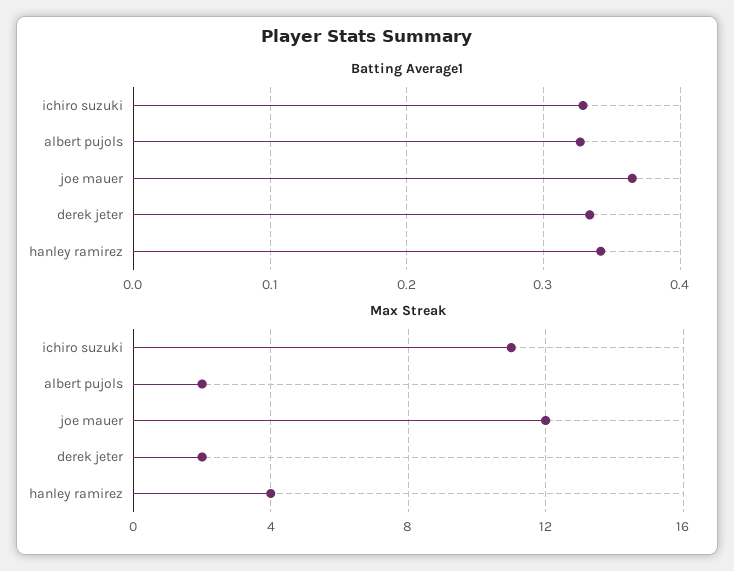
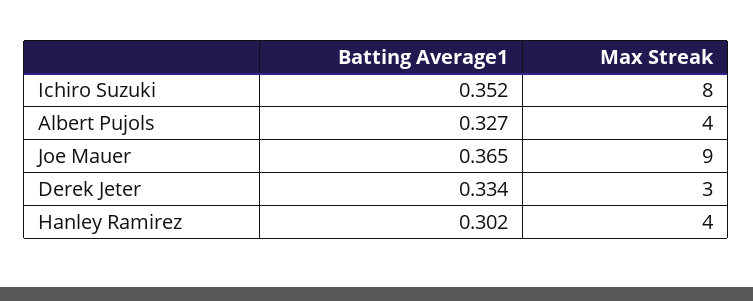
  {
    "Batting Average1": {
-     "ichiro suzuki": 0.33,
+     "ichiro suzuki": 0.352,
      "albert pujols": 0.327,
      "joe mauer": 0.365,
      "derek jeter": 0.334,
-     "hanley ramirez": 0.34
+     "hanley ramirez": 0.302
    },
    "Max Streak": {
-     "ichiro suzuki": 11,
+     "ichiro suzuki": 8,
-     "albert pujols": 2,
+     "albert pujols": 4,
-     "joe mauer": 12,
+     "joe mauer": 9,
-     "derek jeter": 2,
+     "derek jeter": 3,
      "hanley ramirez": 4
    }
  }

